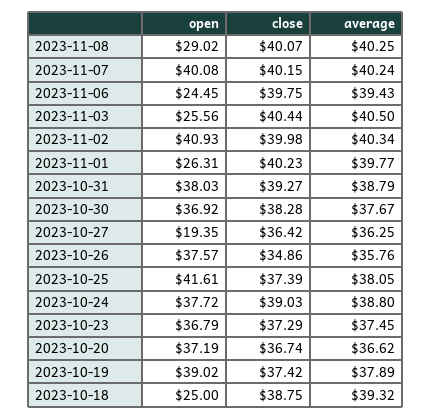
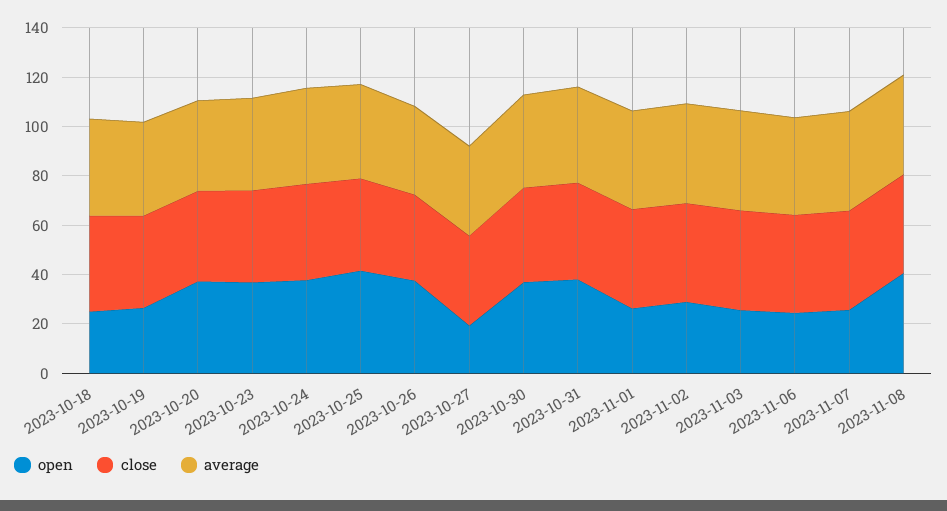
  {
    "open": {
-     "2023-11-08": 29.02,
+     "2023-11-08": 40,
-     "2023-11-07": 40.08,
+     "2023-11-07": 25,
      "2023-11-06": 24.45,
      "2023-11-03": 25.56,
-     "2023-11-02": 40.93,
+     "2023-11-02": 30,
      "2023-11-01": 26.31,
      "2023-10-31": 38.03,
      "2023-10-30": 36.92,
      "2023-10-27": 19.35,
      "2023-10-26": 37.57,
      "2023-10-25": 41.61,
      "2023-10-24": 37.72,
      "2023-10-23": 36.79,
      "2023-10-20": 37.19,
-     "2023-10-19": 39.02,
+     "2023-10-19": 25,
      "2023-10-18": 25
    },
    "close": {
      "2023-11-08": 40.07,
      "2023-11-07": 40.15,
      "2023-11-06": 39.75,
      "2023-11-03": 40.44,
      "2023-11-02": 39.98,
      "2023-11-01": 40.23,
      "2023-10-31": 39.27,
      "2023-10-30": 38.28,
      "2023-10-27": 36.42,
      "2023-10-26": 34.86,
      "2023-10-25": 37.39,
      "2023-10-24": 39.03,
      "2023-10-23": 37.29,
      "2023-10-20": 36.74,
      "2023-10-19": 37.42,
      "2023-10-18": 38.75
    },
    "average": {
      "2023-11-08": 40.25,
      "2023-11-07": 40.24,
      "2023-11-06": 39.43,
      "2023-11-03": 40.5,
      "2023-11-02": 40.34,
      "2023-11-01": 39.77,
      "2023-10-31": 38.79,
      "2023-10-30": 37.67,
      "2023-10-27": 36.25,
      "2023-10-26": 35.76,
      "2023-10-25": 38.05,
      "2023-10-24": 38.8,
      "2023-10-23": 37.45,
      "2023-10-20": 36.62,
      "2023-10-19": 37.89,
      "2023-10-18": 39.32
    }
  }

